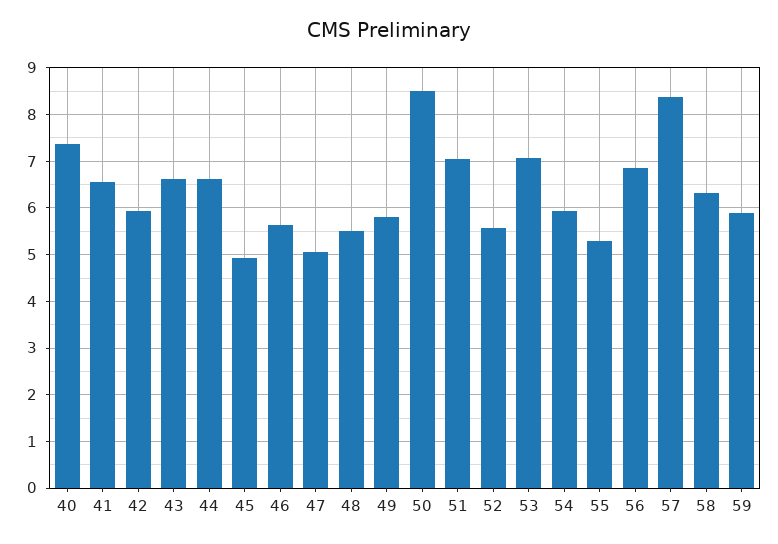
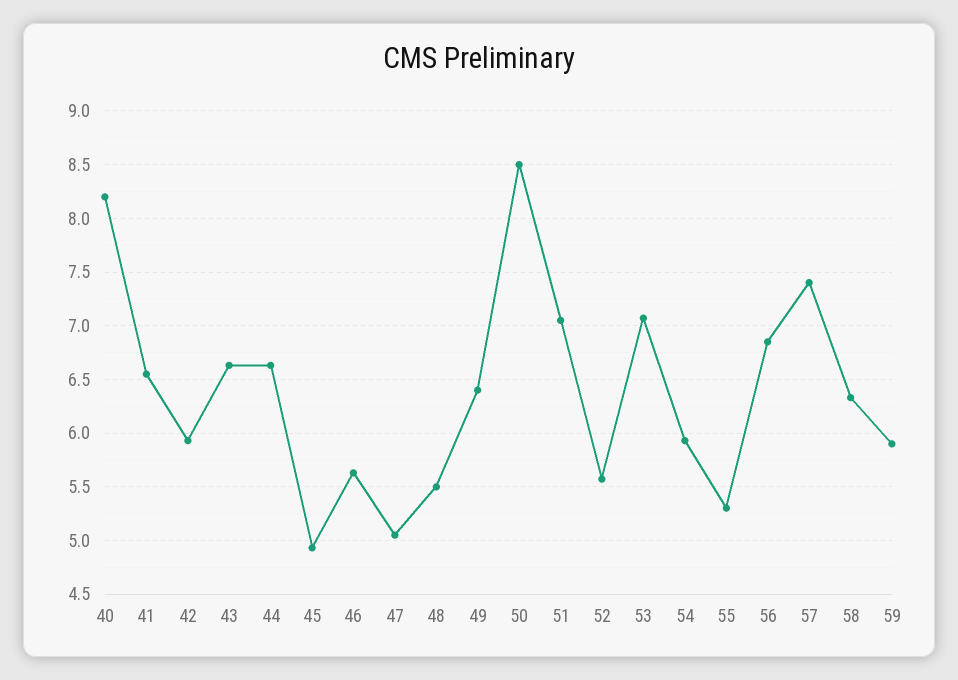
  {
-   "40": 7.4,
+   "40": 8.2,
    "41": 6.6,
    "42": 5.9,
    "43": 6.6,
    "44": 6.6,
    "45": 4.9,
    "46": 5.6,
    "47": 5.1,
    "48": 5.5,
-   "49": 5.8,
+   "49": 6.4,
    "50": 8.5,
    "51": 7.1,
    "52": 5.6,
    "53": 7.1,
    "54": 5.9,
    "55": 5.3,
    "56": 6.9,
-   "57": 8.4,
+   "57": 7.4,
    "58": 6.3,
    "59": 5.9
  }

